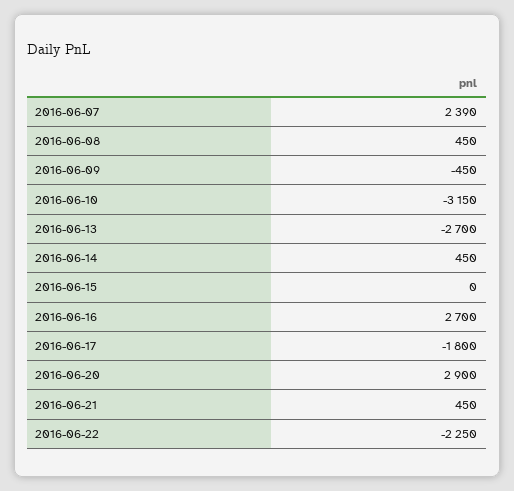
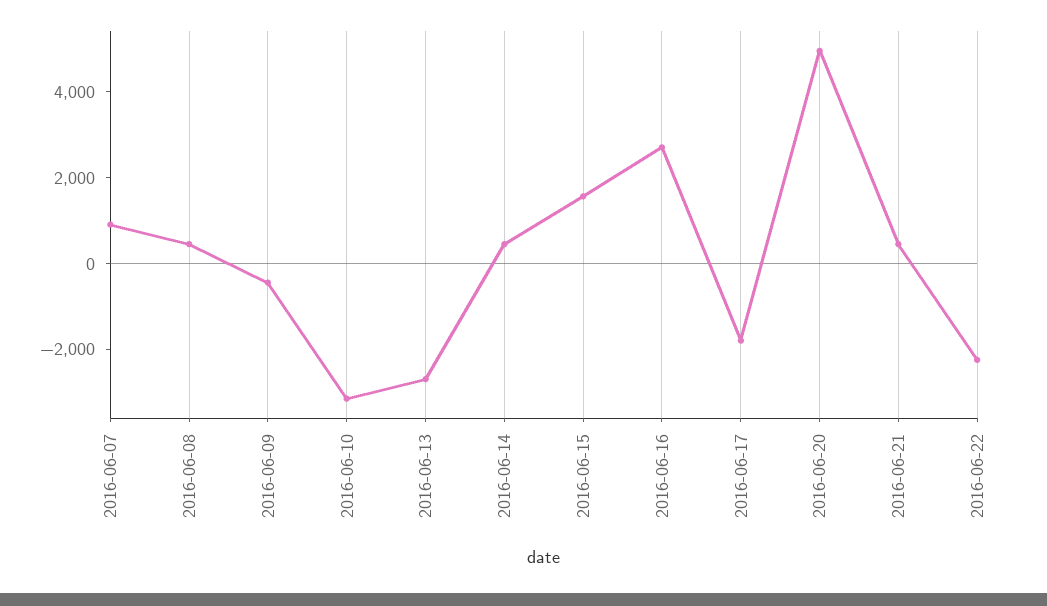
  {
-   "2016-06-07": 2390,
+   "2016-06-07": 1000,
    "2016-06-08": 450,
    "2016-06-09": -450,
    "2016-06-10": -3150,
    "2016-06-13": -2700,
    "2016-06-14": 450,
-   "2016-06-15": 0,
+   "2016-06-15": 1500,
    "2016-06-16": 2700,
    "2016-06-17": -1800,
-   "2016-06-20": 2900,
+   "2016-06-20": 5000,
    "2016-06-21": 450,
    "2016-06-22": -2250
  }

